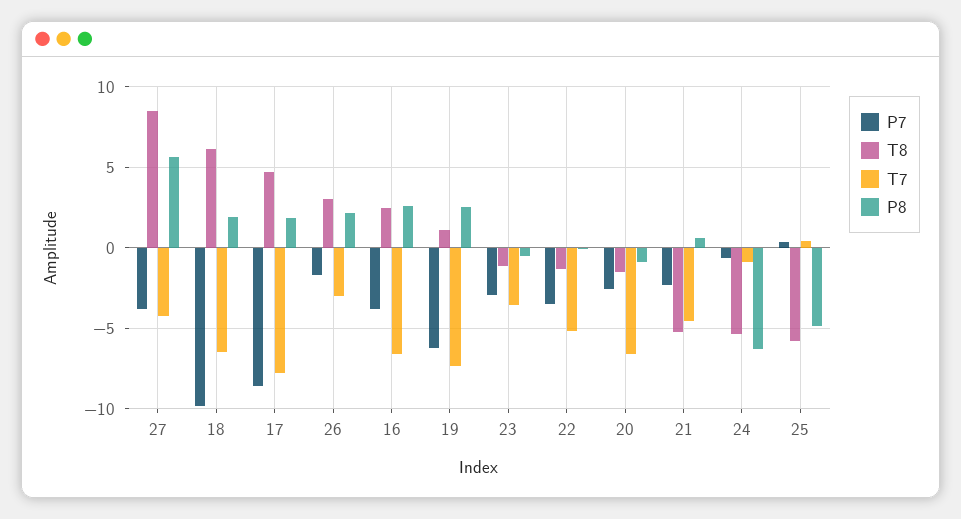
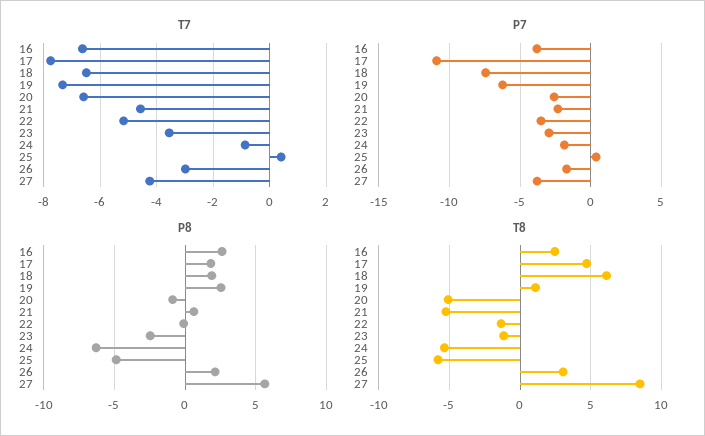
  {
    "P7": {
      "27": -4,
-     "18": -10,
+     "18": -7.5,
-     "17": -8.5,
+     "17": -11,
      "26": -1.5,
      "16": -4,
      "19": -6,
      "23": -3,
      "22": -3.5,
      "20": -2.5,
      "21": -2.5,
-     "24": -0.5,
+     "24": -2,
      "25": 0.5
    },
    "T8": {
      "27": 8.5,
      "18": 6,
      "17": 4.5,
      "26": 3,
      "16": 2.5,
      "19": 1,
      "23": -1,
      "22": -1.5,
-     "20": -1.5,
+     "20": -5,
      "21": -5.5,
      "24": -5.5,
      "25": -6
    },
    "T7": {
      "27": -4.25,
      "18": -6.5,
      "17": -7.75,
      "26": -3,
      "16": -6.75,
      "19": -7.25,
      "23": -3.5,
      "22": -5.25,
      "20": -6.5,
      "21": -4.5,
      "24": -1,
      "25": 0.5
    },
    "P8": {
      "27": 5.5,
      "18": 2,
      "17": 2,
      "26": 2,
      "16": 2.5,
      "19": 2.5,
-     "23": -0.5,
+     "23": -2.5,
      "22": 0,
      "20": -1,
      "21": 0.5,
      "24": -6.5,
      "25": -5
    }
  }

